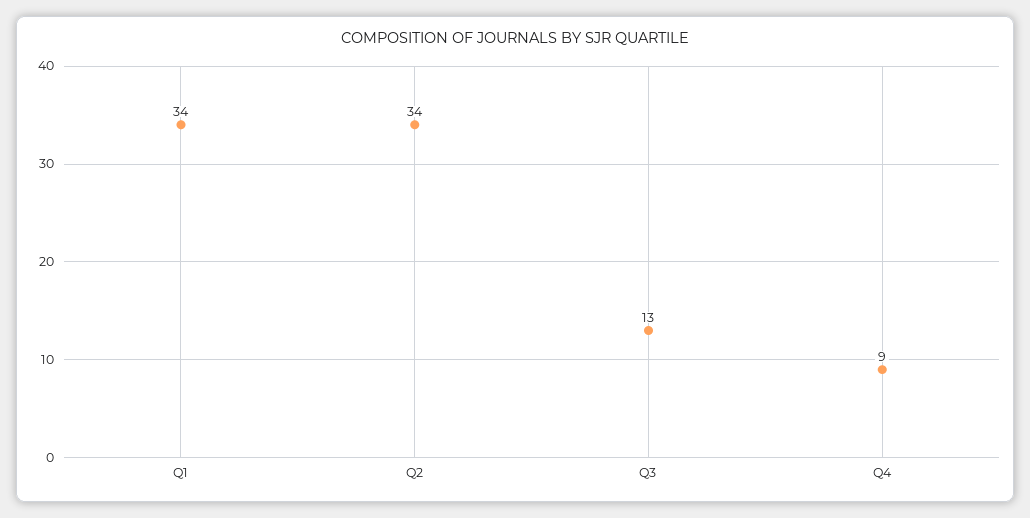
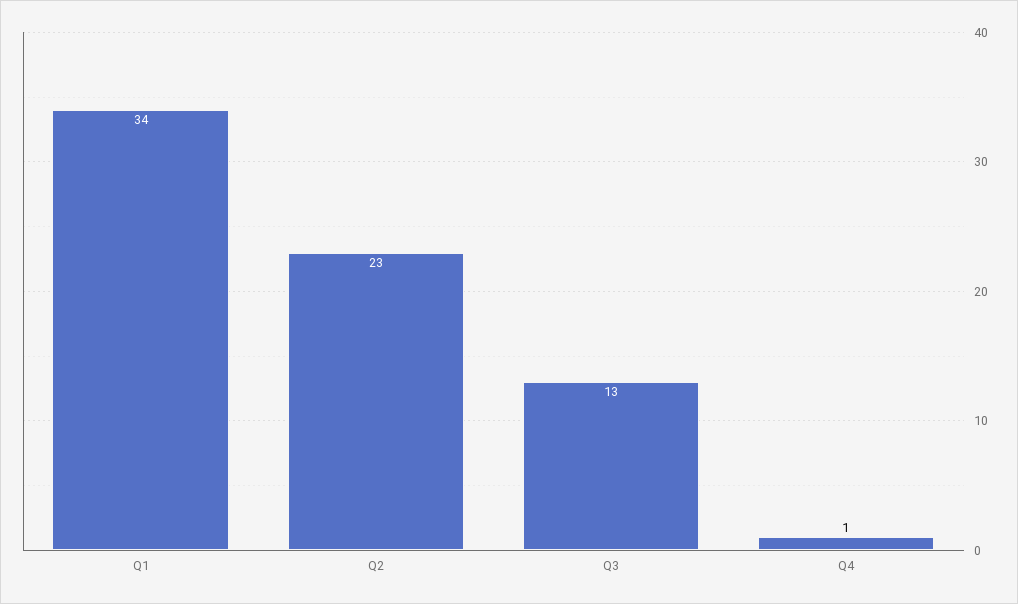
  {
    "Q1": 34,
-   "Q2": 34,
+   "Q2": 23,
    "Q3": 13,
-   "Q4": 9
+   "Q4": 1
  }

